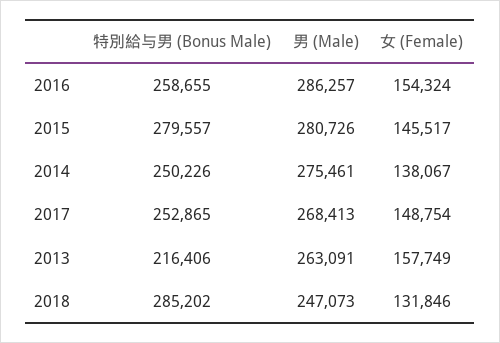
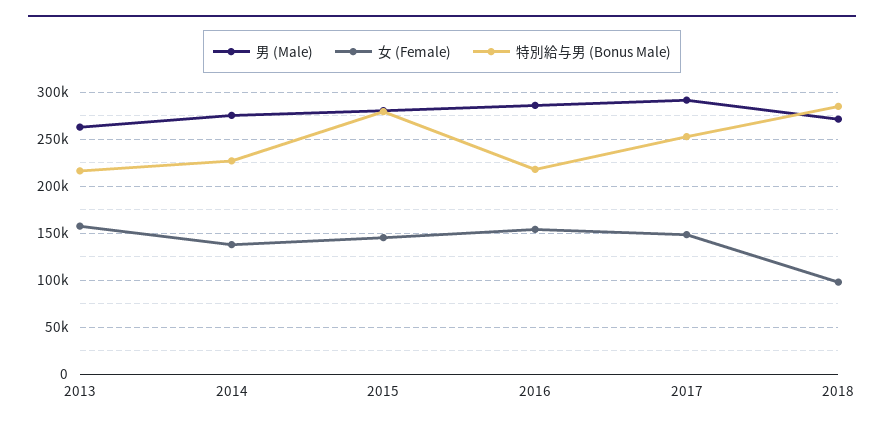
  {
    "特別給与男 (Bonus Male)": {
-     "2016": 258655,
+     "2016": 220000,
      "2015": 279557,
-     "2014": 250226,
+     "2014": 230000,
      "2017": 252865,
      "2013": 216406,
      "2018": 285202
    },
    "男 (Male)": {
      "2016": 286257,
      "2015": 280726,
      "2014": 275461,
-     "2017": 268413,
+     "2017": 290000,
      "2013": 263091,
-     "2018": 247073
+     "2018": 270000
    },
    "女 (Female)": {
      "2016": 154324,
      "2015": 145517,
      "2014": 138067,
      "2017": 148754,
      "2013": 157749,
-     "2018": 131846
+     "2018": 100000
    }
  }

